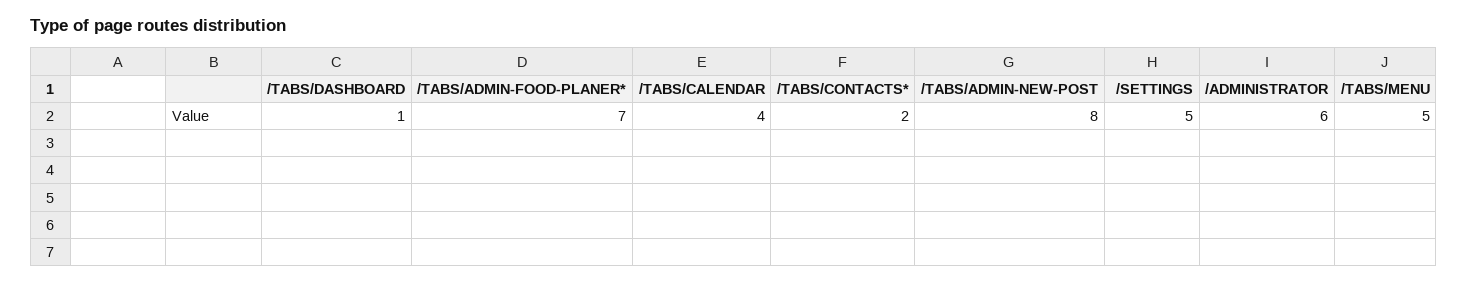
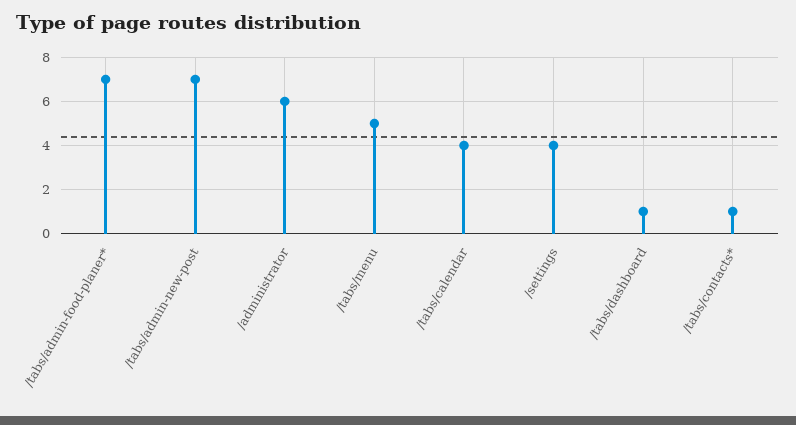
  {
    "/TABS/DASHBOARD": 1,
    "/TABS/ADMIN-FOOD-PLANER*": 7,
    "/TABS/CALENDAR": 4,
-   "/TABS/CONTACTS*": 2,
+   "/TABS/CONTACTS*": 1,
-   "/TABS/ADMIN-NEW-POST": 8,
+   "/TABS/ADMIN-NEW-POST": 7,
-   "/SETTINGS": 5,
+   "/SETTINGS": 4,
    "/ADMINISTRATOR": 6,
    "/TABS/MENU": 5
  }

